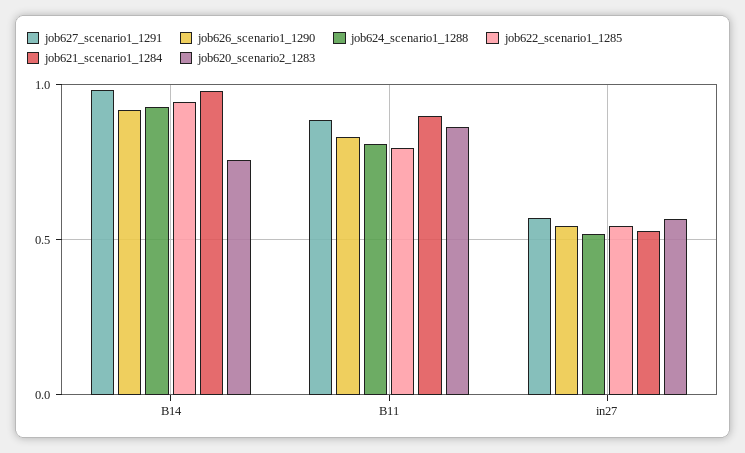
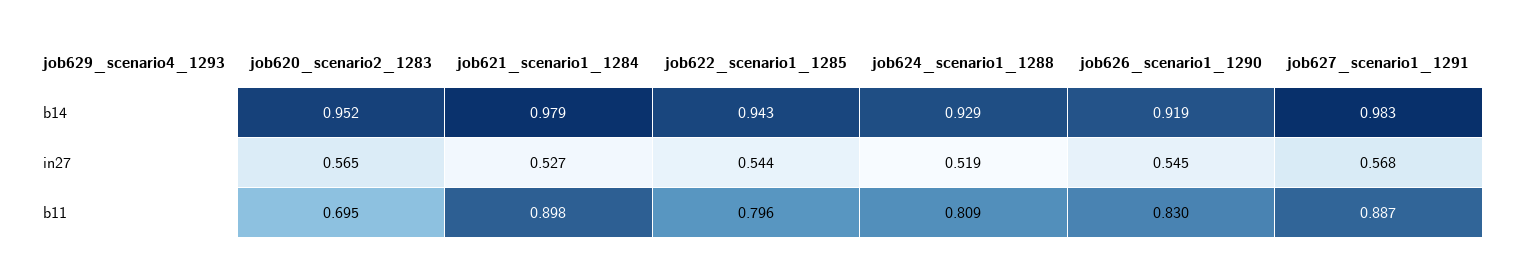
  {
    "job627_scenario1_1291": {
      "B14": 0.983,
      "B11": 0.887,
      "in27": 0.568
    },
    "job626_scenario1_1290": {
      "B14": 0.919,
      "B11": 0.83,
      "in27": 0.545
    },
    "job624_scenario1_1288": {
      "B14": 0.929,
      "B11": 0.809,
      "in27": 0.519
    },
    "job622_scenario1_1285": {
      "B14": 0.943,
      "B11": 0.796,
      "in27": 0.544
    },
    "job621_scenario1_1284": {
      "B14": 0.979,
      "B11": 0.898,
      "in27": 0.527
    },
    "job620_scenario2_1283": {
-     "B14": 0.75,
+     "B14": 0.952,
-     "B11": 0.85,
+     "B11": 0.695,
      "in27": 0.565
    }
  }

